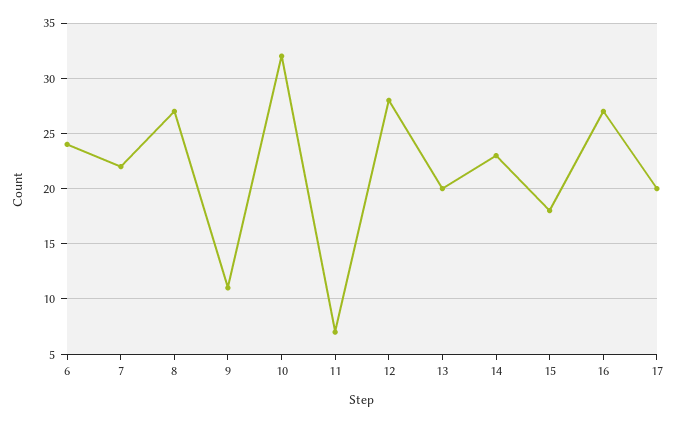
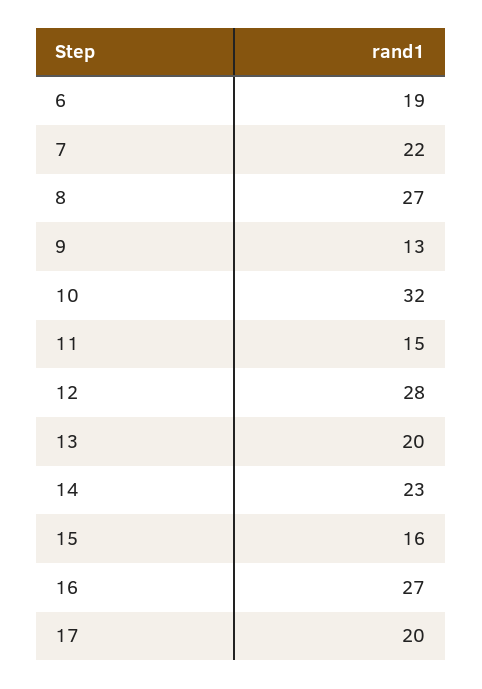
  {
-   "6": 24,
+   "6": 19,
    "7": 22,
    "8": 27,
-   "9": 11,
+   "9": 13,
    "10": 32,
-   "11": 7,
+   "11": 15,
    "12": 28,
    "13": 20,
    "14": 23,
-   "15": 18,
+   "15": 16,
    "16": 27,
    "17": 20
  }

